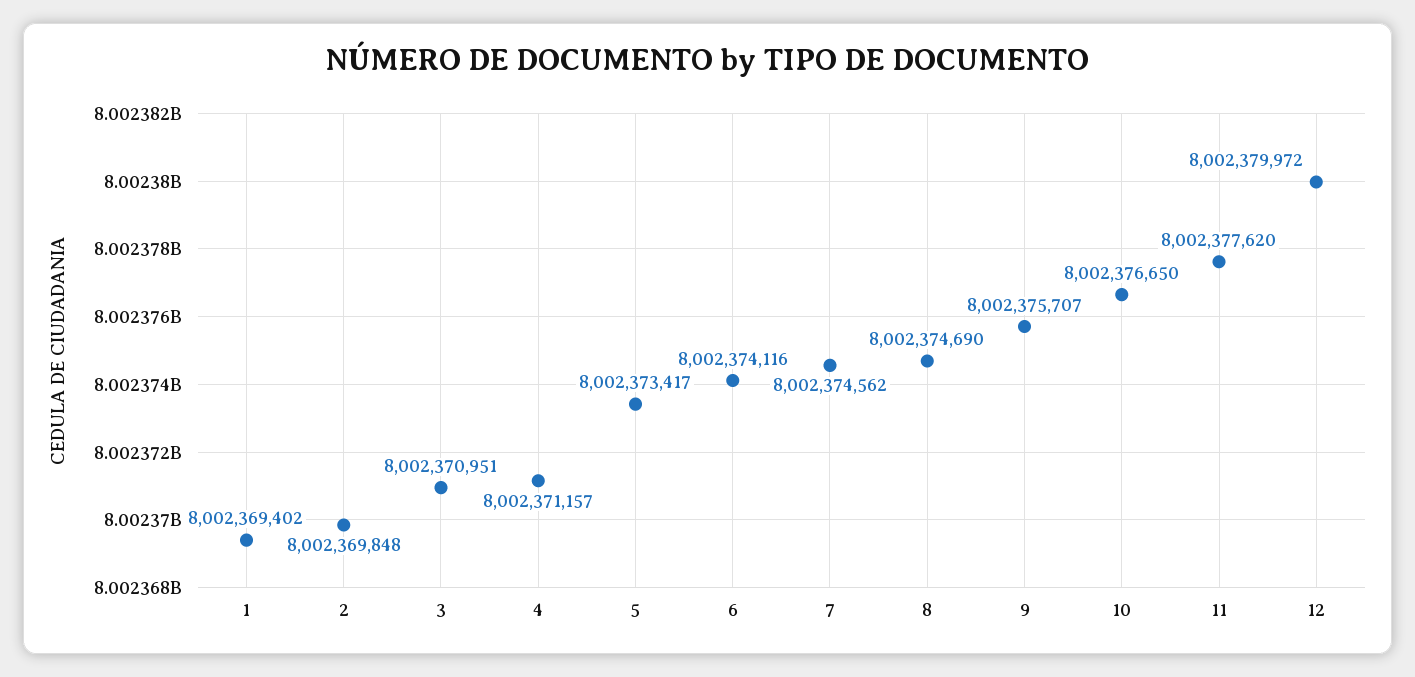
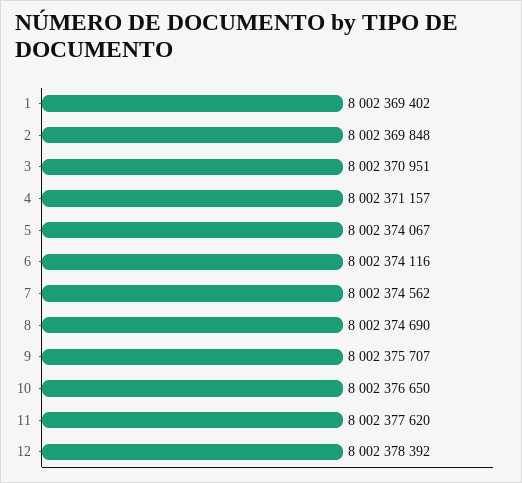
  {
    "1": 8002369402,
    "2": 8002369848,
    "3": 8002370951,
    "4": 8002371157,
-   "5": 8002373417,
+   "5": 8002374067,
    "6": 8002374116,
    "7": 8002374562,
    "8": 8002374690,
    "9": 8002375707,
    "10": 8002376650,
    "11": 8002377620,
-   "12": 8002379972
+   "12": 8002378392
  }

